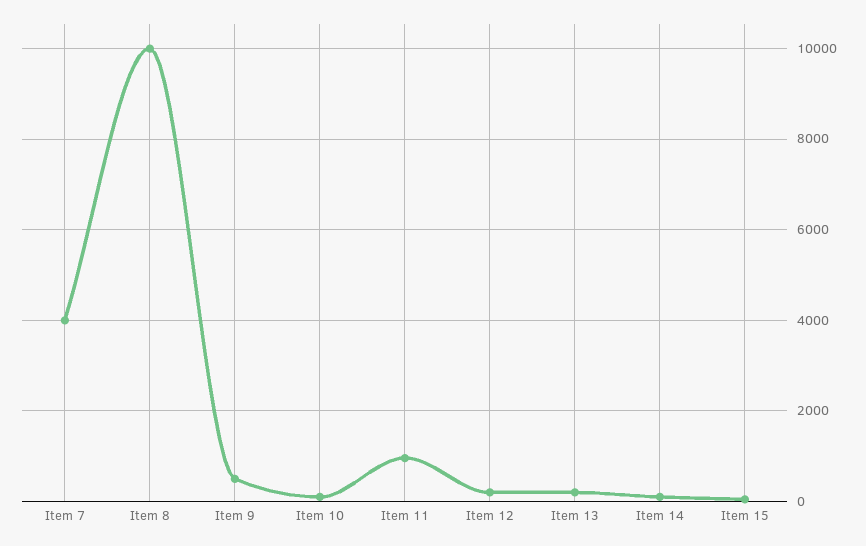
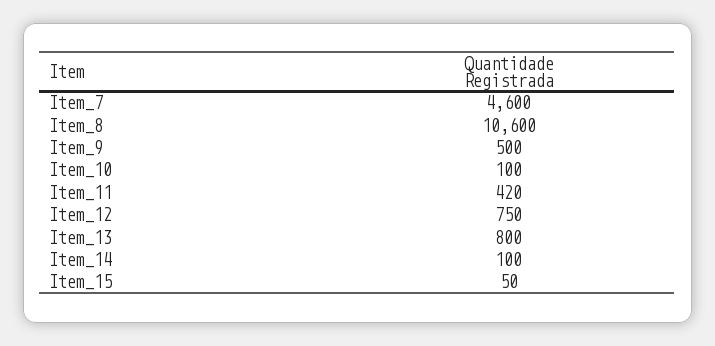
  {
-   "Item 7": 4000,
+   "Item 7": 4600,
-   "Item 8": 10000,
+   "Item 8": 10600,
    "Item 9": 500,
    "Item 10": 100,
-   "Item 11": 1000,
+   "Item 11": 420,
-   "Item 12": 200,
+   "Item 12": 750,
-   "Item 13": 200,
+   "Item 13": 800,
    "Item 14": 100,
    "Item 15": 50
  }

